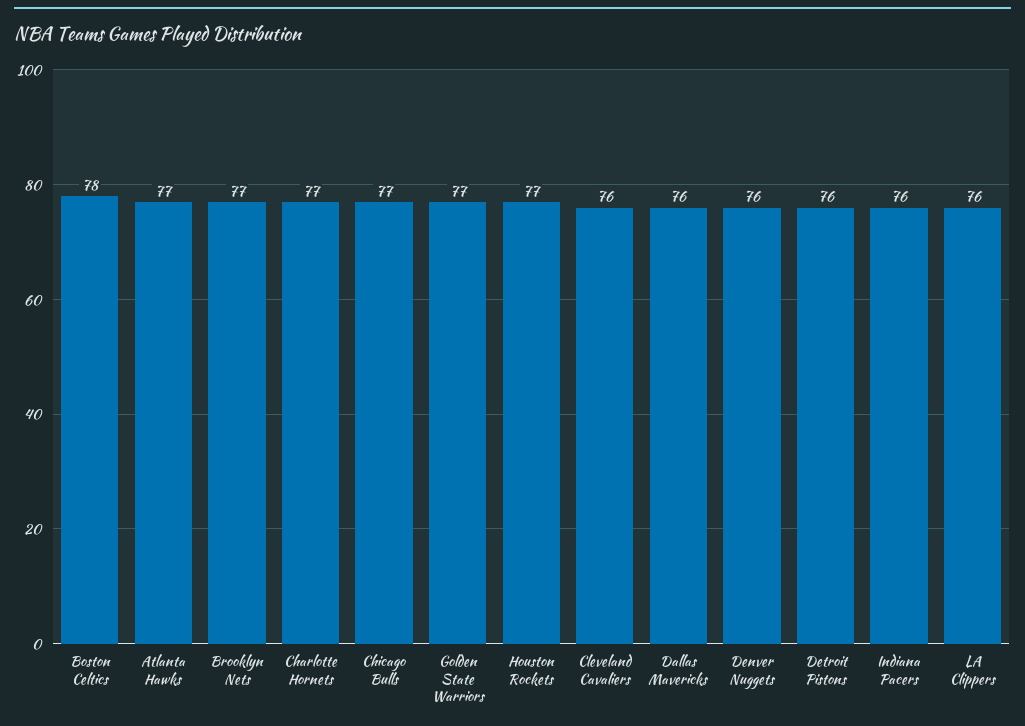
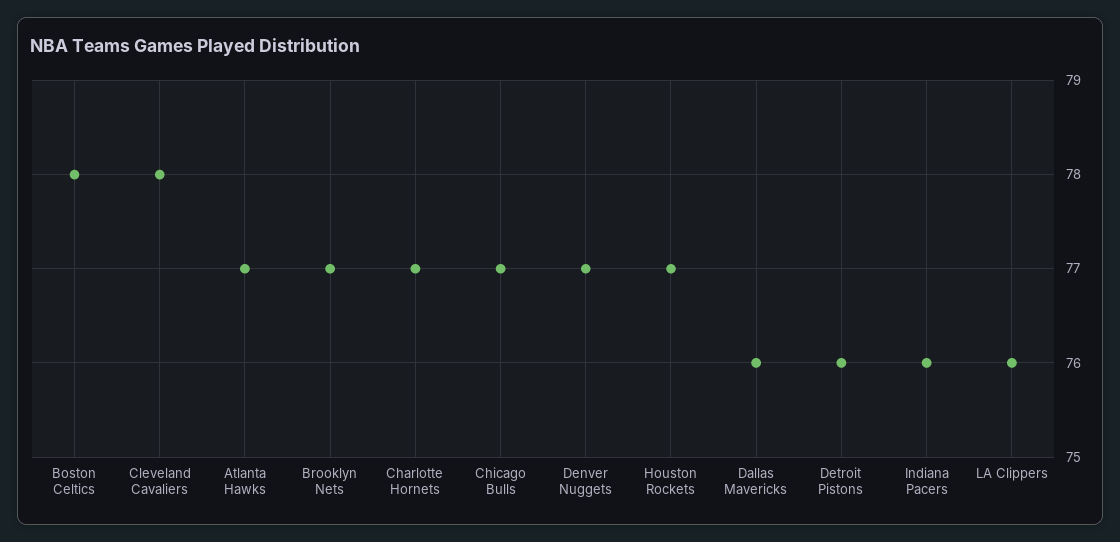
  {
    "Boston Celtics": 78,
    "Atlanta Hawks": 77,
    "Brooklyn Nets": 77,
    "Charlotte Hornets": 77,
    "Chicago Bulls": 77,
-   "Golden State Warriors": 77,
    "Houston Rockets": 77,
-   "Cleveland Cavaliers": 76,
+   "Cleveland Cavaliers": 78,
    "Dallas Mavericks": 76,
-   "Denver Nuggets": 76,
+   "Denver Nuggets": 77,
    "Detroit Pistons": 76,
    "Indiana Pacers": 76,
    "LA Clippers": 76
  }

